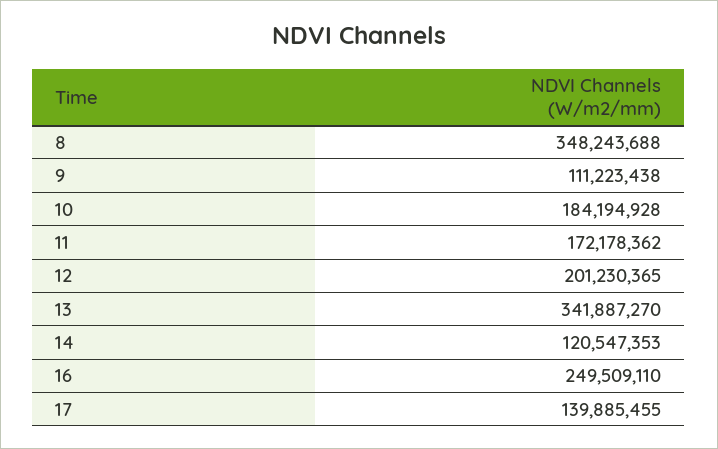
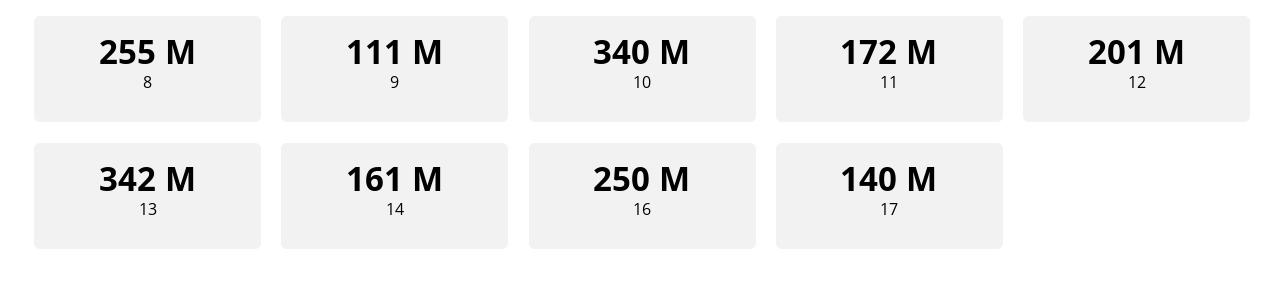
  {
-   "8": 348243688,
+   "8": 255000000,
    "9": 111223438,
-   "10": 184194928,
+   "10": 340000000,
    "11": 172178362,
    "12": 201230365,
    "13": 341887270,
-   "14": 120547353,
+   "14": 161000000,
    "16": 249509110,
    "17": 139885455
  }

